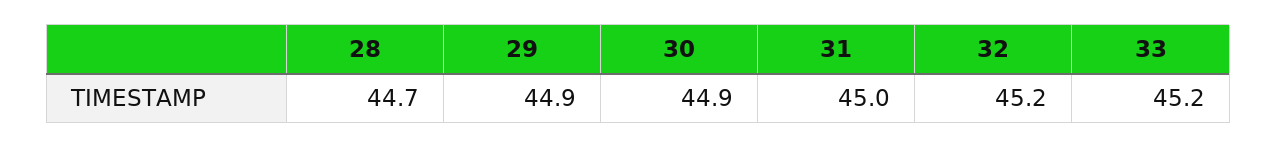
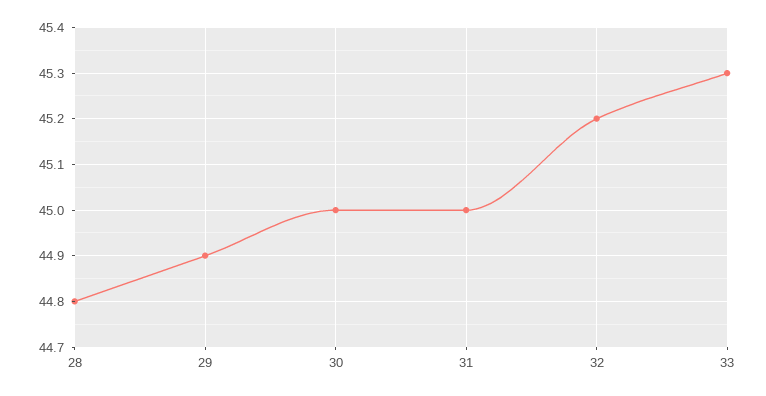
  {
-   "28": 44.7,
+   "28": 44.8,
    "29": 44.9,
-   "30": 44.9,
+   "30": 45,
    "31": 45,
    "32": 45.2,
-   "33": 45.2
+   "33": 45.3
  }

